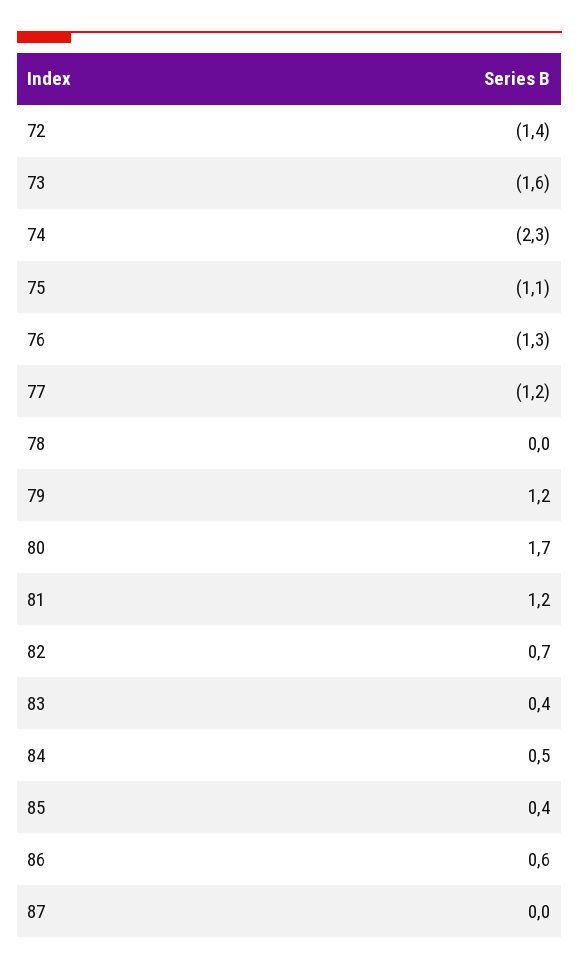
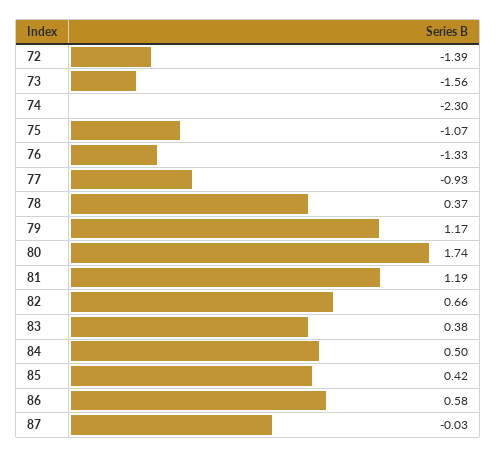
  {
    "72": -1.39,
    "73": -1.56,
    "74": -2.3,
    "75": -1.07,
    "76": -1.33,
-   "77": -1.2,
+   "77": -0.93,
-   "78": 0,
+   "78": 0.37,
    "79": 1.17,
    "80": 1.74,
    "81": 1.19,
    "82": 0.66,
    "83": 0.38,
    "84": 0.5,
    "85": 0.42,
    "86": 0.58,
    "87": -0.03
  }

